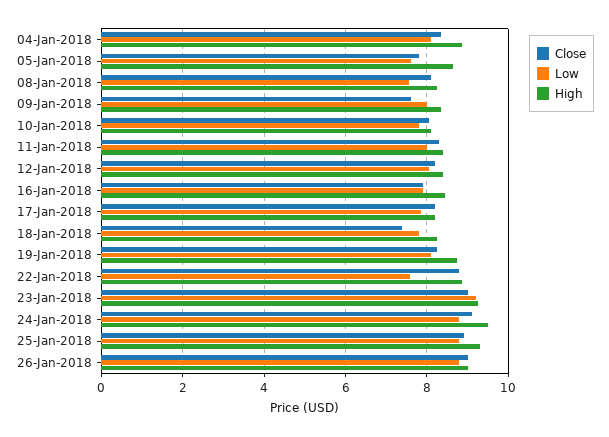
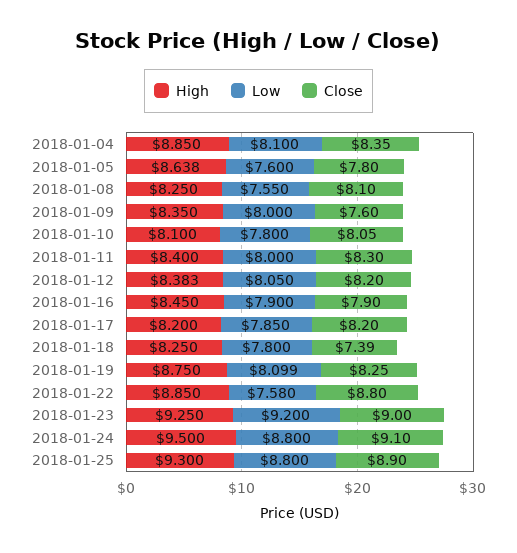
  {
    "Close": {
      "04-Jan-2018": 8.35,
      "05-Jan-2018": 7.8,
      "08-Jan-2018": 8.1,
      "09-Jan-2018": 7.6,
      "10-Jan-2018": 8.05,
      "11-Jan-2018": 8.3,
      "12-Jan-2018": 8.2,
      "16-Jan-2018": 7.9,
      "17-Jan-2018": 8.2,
      "18-Jan-2018": 7.39,
      "19-Jan-2018": 8.25,
      "22-Jan-2018": 8.8,
      "23-Jan-2018": 9,
      "24-Jan-2018": 9.1,
-     "25-Jan-2018": 8.9,
+     "25-Jan-2018": 8.9
-     "26-Jan-2018": 9
    },
    "Low": {
      "04-Jan-2018": 8.1,
      "05-Jan-2018": 7.6,
      "08-Jan-2018": 7.55,
      "09-Jan-2018": 8,
      "10-Jan-2018": 7.8,
      "11-Jan-2018": 8,
      "12-Jan-2018": 8.05,
      "16-Jan-2018": 7.9,
      "17-Jan-2018": 7.85,
      "18-Jan-2018": 7.8,
      "19-Jan-2018": 8.099,
      "22-Jan-2018": 7.58,
      "23-Jan-2018": 9.2,
      "24-Jan-2018": 8.8,
-     "25-Jan-2018": 8.8,
+     "25-Jan-2018": 8.8
-     "26-Jan-2018": 8.8
    },
    "High": {
      "04-Jan-2018": 8.85,
      "05-Jan-2018": 8.638,
      "08-Jan-2018": 8.25,
      "09-Jan-2018": 8.35,
      "10-Jan-2018": 8.1,
      "11-Jan-2018": 8.4,
      "12-Jan-2018": 8.383,
      "16-Jan-2018": 8.45,
      "17-Jan-2018": 8.2,
      "18-Jan-2018": 8.25,
      "19-Jan-2018": 8.75,
      "22-Jan-2018": 8.85,
      "23-Jan-2018": 9.25,
      "24-Jan-2018": 9.5,
-     "25-Jan-2018": 9.3,
+     "25-Jan-2018": 9.3
-     "26-Jan-2018": 9
    }
  }

